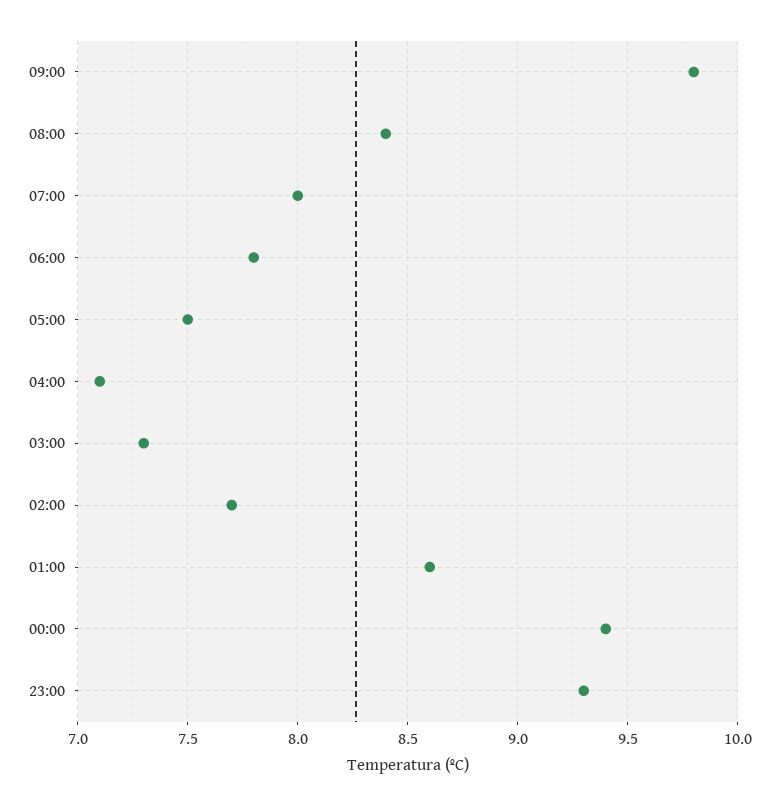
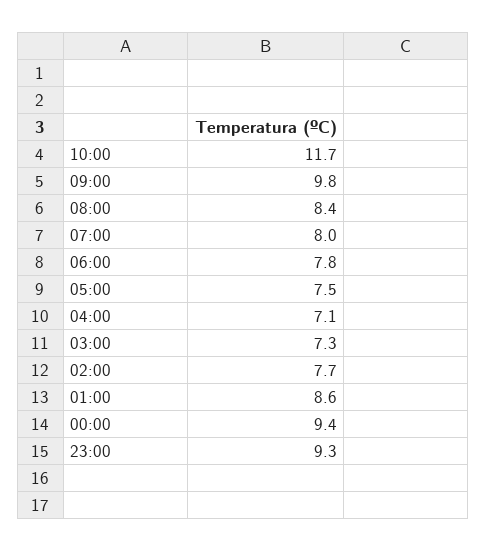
  {
    "09:00": 9.8,
    "08:00": 8.4,
    "07:00": 8,
    "06:00": 7.8,
    "05:00": 7.5,
    "04:00": 7.1,
    "03:00": 7.3,
    "02:00": 7.7,
    "01:00": 8.6,
    "00:00": 9.4,
-   "23:00": 9.3
+   "23:00": 9.3,
+   "10:00": 11.7
  }

